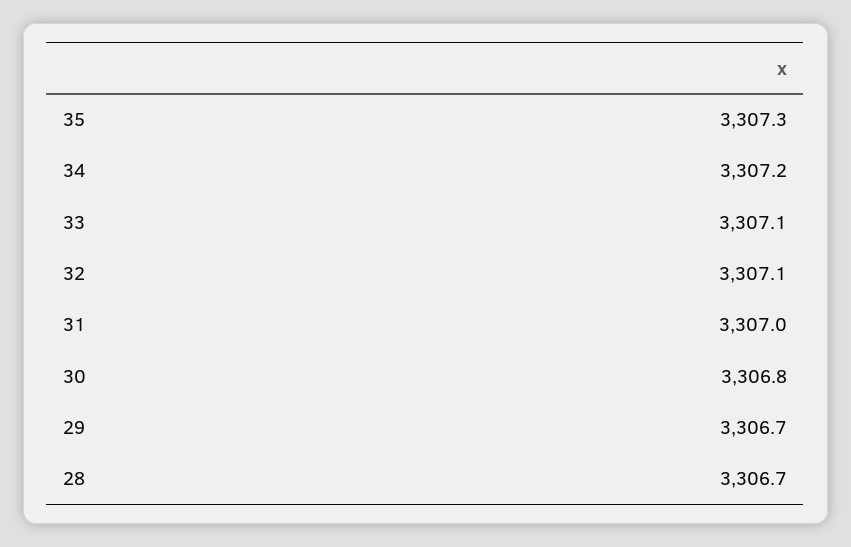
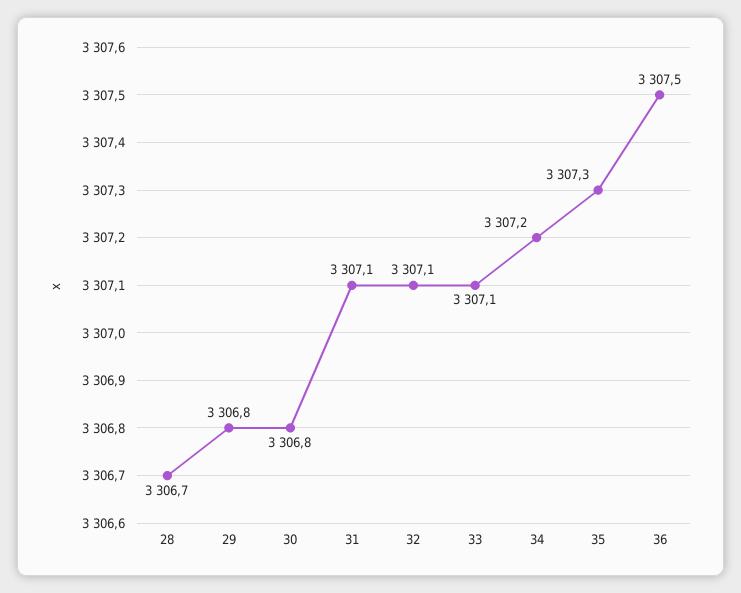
  {
    "35": 3307.3,
    "34": 3307.2,
    "33": 3307.1,
    "32": 3307.1,
-   "31": 3307,
+   "31": 3307.1,
    "30": 3306.8,
-   "29": 3306.7,
+   "29": 3306.8,
-   "28": 3306.7
+   "28": 3306.7,
+   "36": 3307.5
  }

